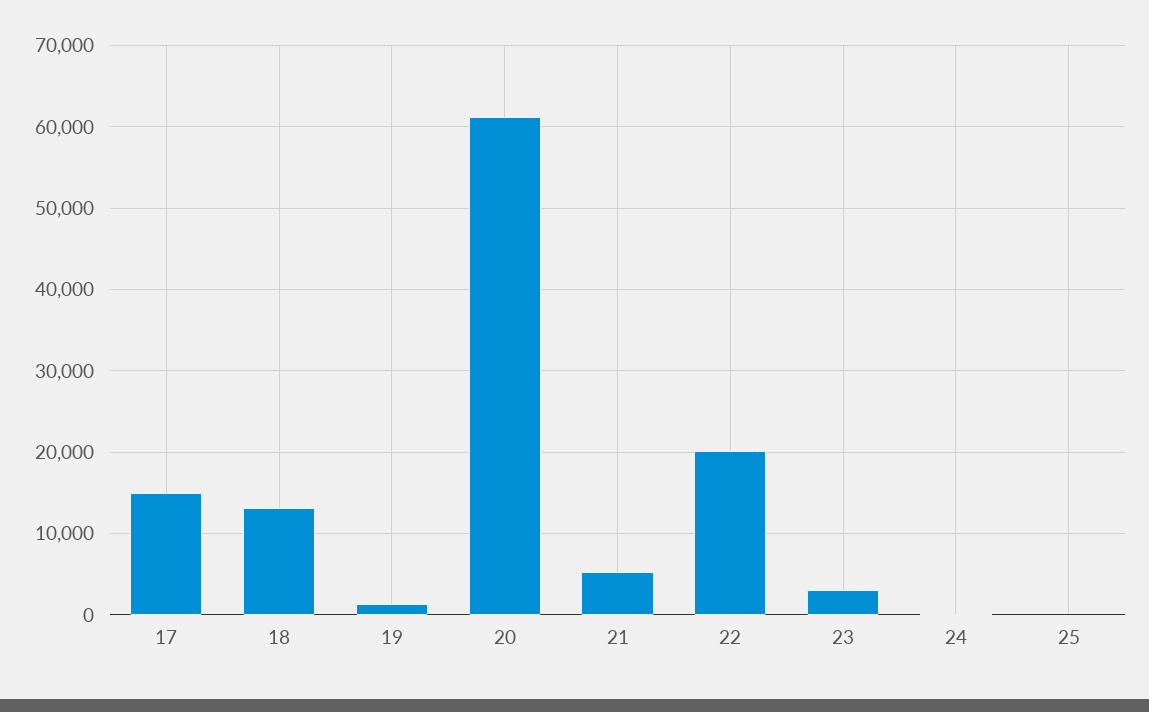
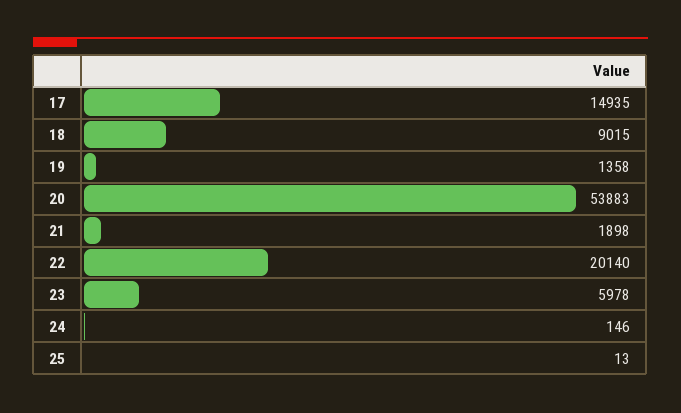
  {
    "17": 14935,
-   "18": 13000,
+   "18": 9015,
    "19": 1358,
-   "20": 61000,
+   "20": 53883,
-   "21": 5000,
+   "21": 1898,
    "22": 20140,
-   "23": 3000,
+   "23": 5978,
    "24": 146,
    "25": 13
  }

